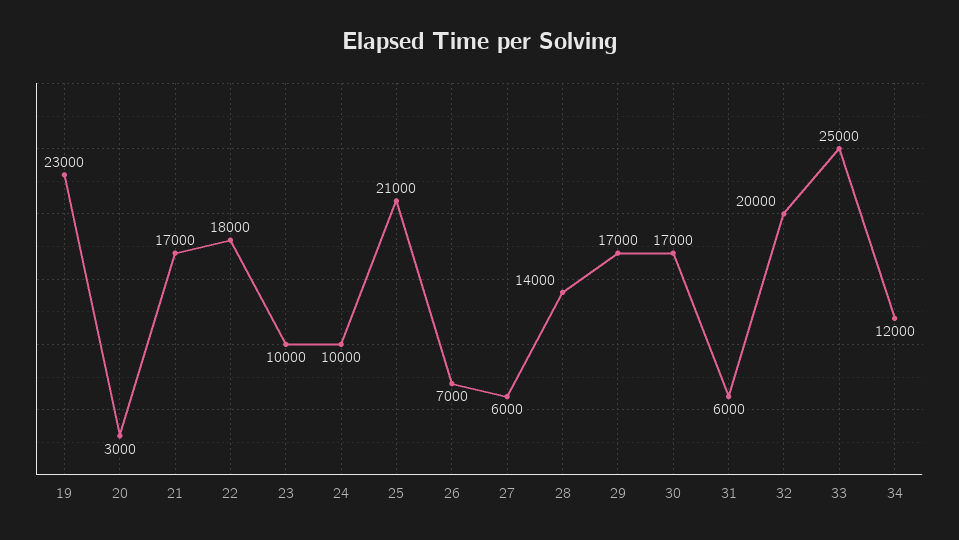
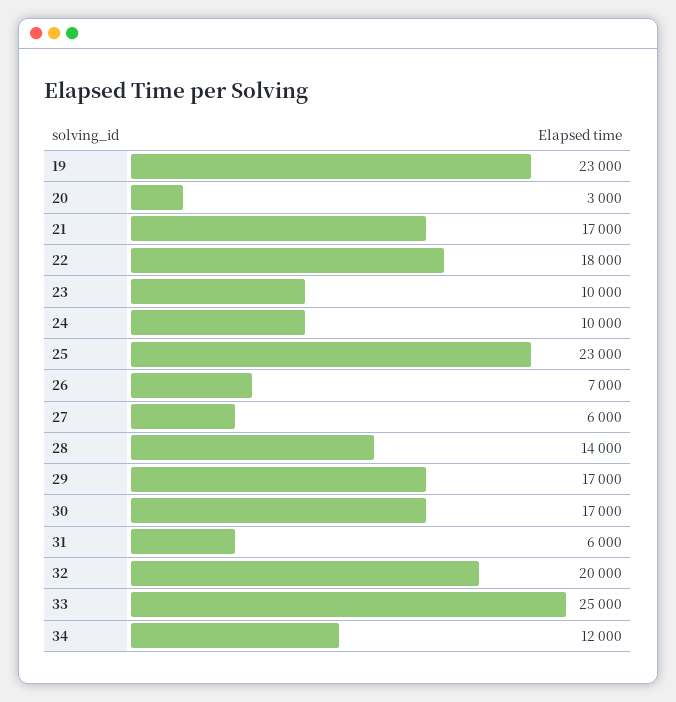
  {
    "19": 23000,
    "20": 3000,
    "21": 17000,
    "22": 18000,
    "23": 10000,
    "24": 10000,
-   "25": 21000,
+   "25": 23000,
    "26": 7000,
    "27": 6000,
    "28": 14000,
    "29": 17000,
    "30": 17000,
    "31": 6000,
    "32": 20000,
    "33": 25000,
    "34": 12000
  }

